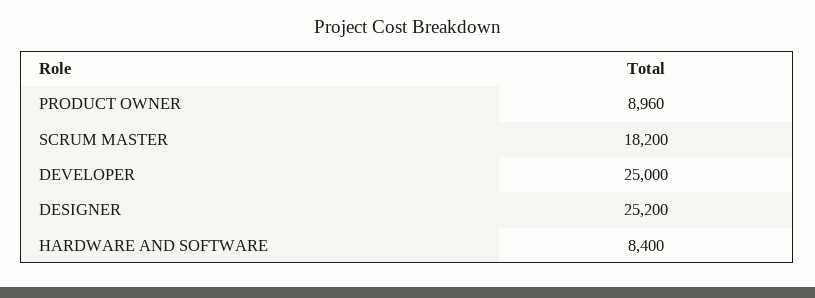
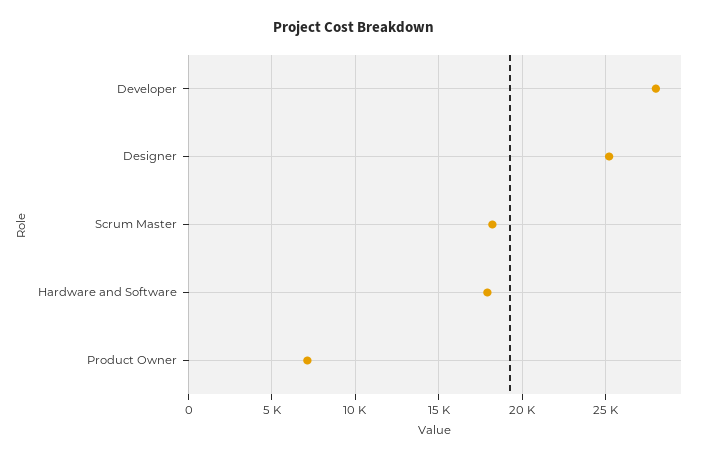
  {
-   "PRODUCT OWNER": 8960,
+   "PRODUCT OWNER": 7000,
    "SCRUM MASTER": 18200,
-   "DEVELOPER": 25000,
+   "DEVELOPER": 28000,
    "DESIGNER": 25200,
-   "HARDWARE AND SOFTWARE": 8400
+   "HARDWARE AND SOFTWARE": 18000
  }

